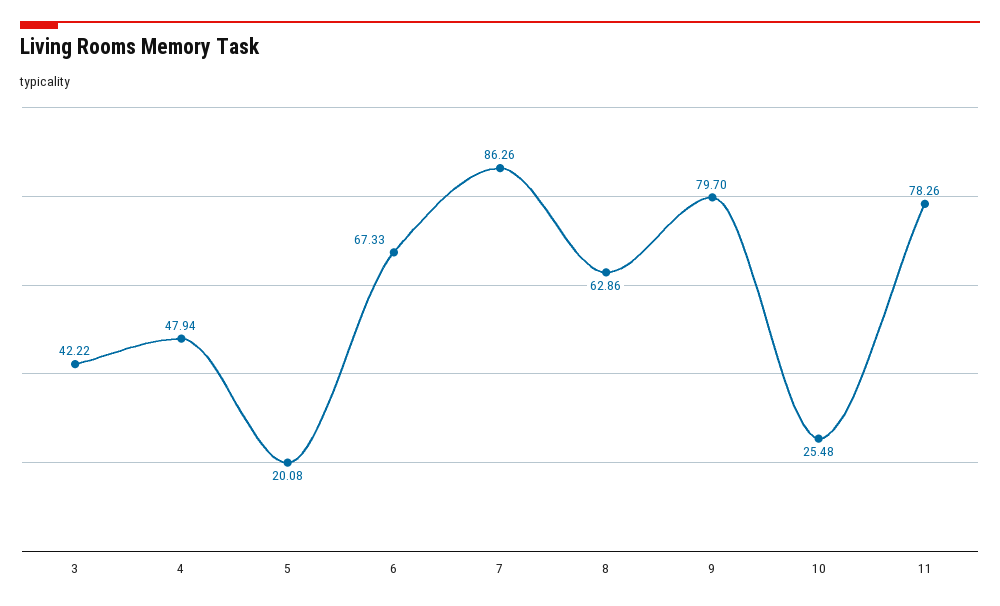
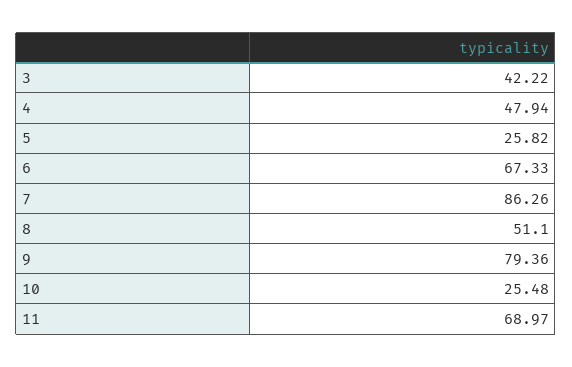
  {
    "3": 42.22,
    "4": 47.94,
-   "5": 20.08,
+   "5": 25.82,
    "6": 67.33,
    "7": 86.26,
-   "8": 62.86,
+   "8": 51.1,
-   "9": 79.7,
+   "9": 79.36,
    "10": 25.48,
-   "11": 78.26
+   "11": 68.97
  }

